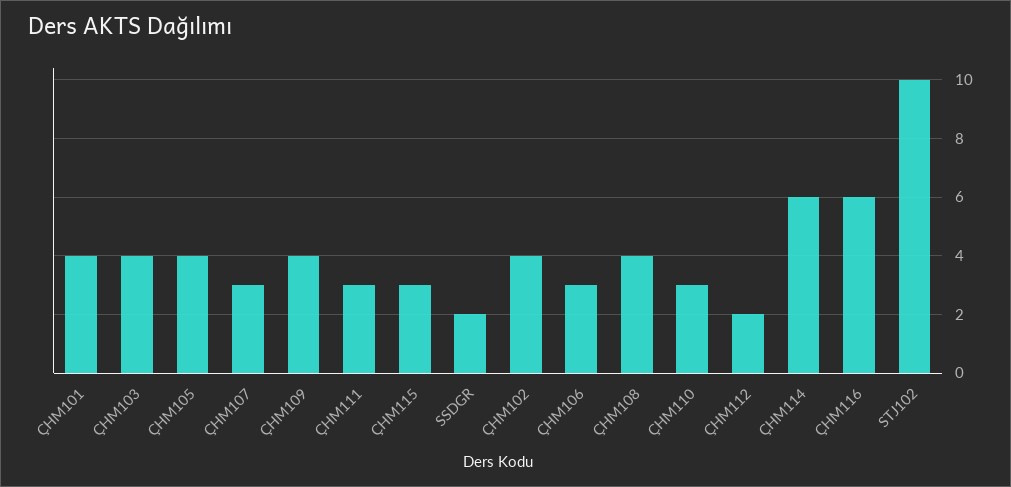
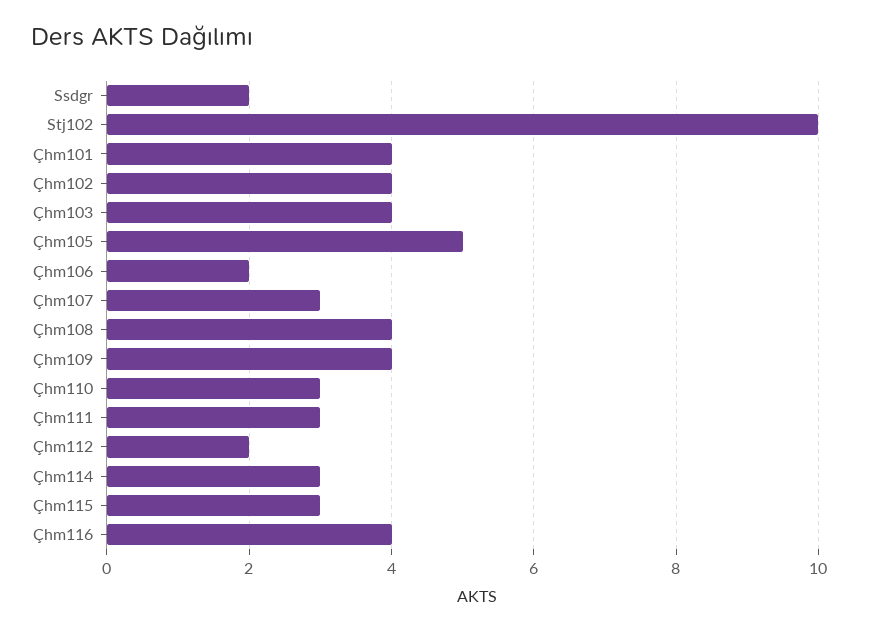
  {
    "ÇHM101": 4,
    "ÇHM103": 4,
-   "ÇHM105": 4,
+   "ÇHM105": 5,
    "ÇHM107": 3,
    "ÇHM109": 4,
    "ÇHM111": 3,
    "ÇHM115": 3,
    "SSDGR": 2,
    "ÇHM102": 4,
-   "ÇHM106": 3,
+   "ÇHM106": 2,
    "ÇHM108": 4,
    "ÇHM110": 3,
    "ÇHM112": 2,
-   "ÇHM114": 6,
+   "ÇHM114": 3,
-   "ÇHM116": 6,
+   "ÇHM116": 4,
    "STJ102": 10
  }

